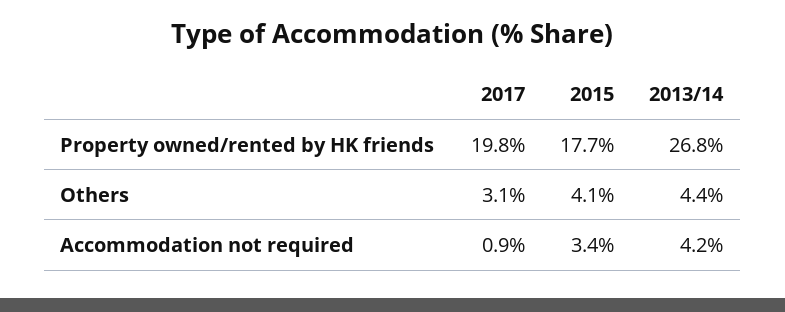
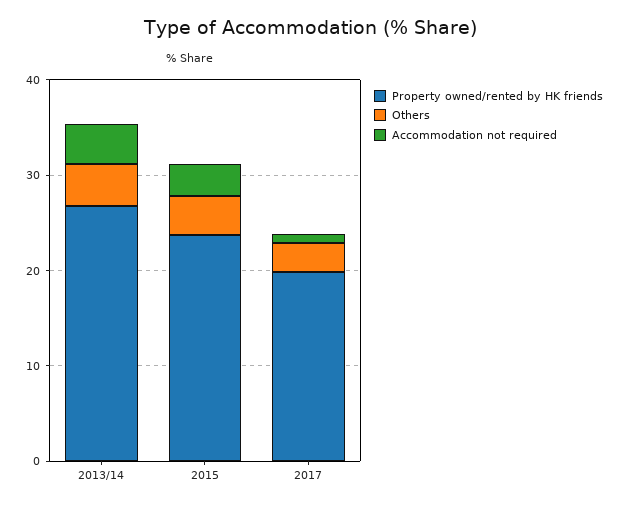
  {
    "Property owned/rented by HK friends": {
      "2017": 19.8,
-     "2015": 17.7,
+     "2015": 24,
      "2013/14": 26.8
    },
    "Others": {
      "2017": 3.1,
      "2015": 4.1,
      "2013/14": 4.4
    },
    "Accommodation not required": {
      "2017": 0.9,
      "2015": 3.4,
      "2013/14": 4.2
    }
  }

